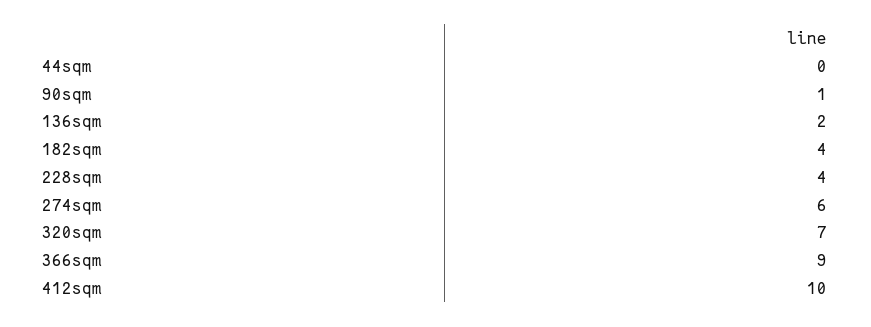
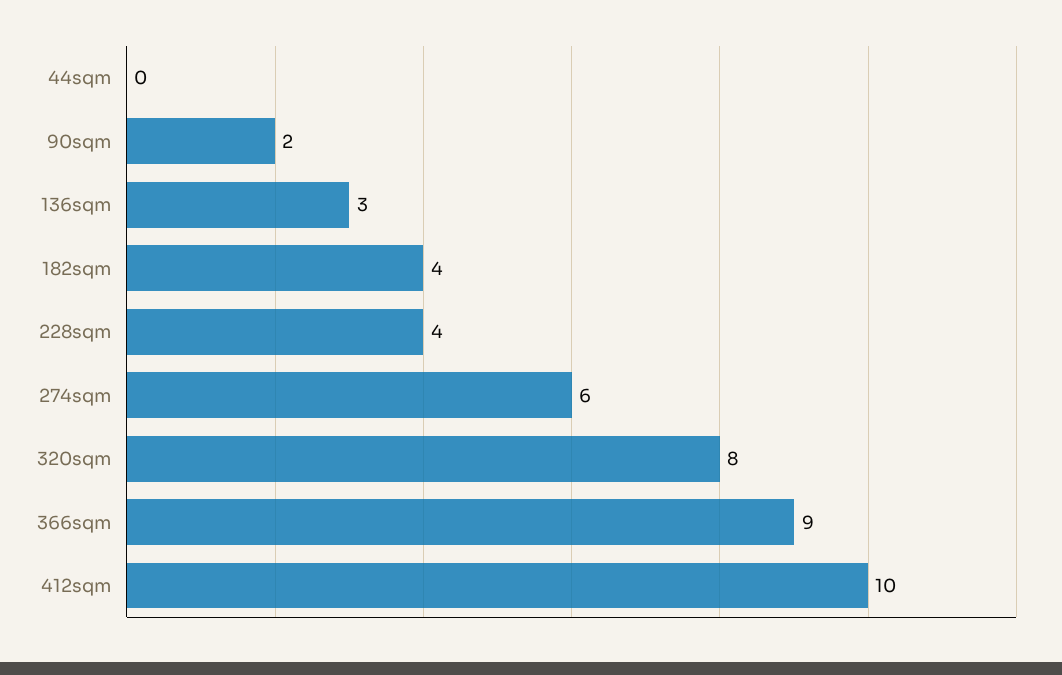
  {
    "44sqm": 0,
-   "90sqm": 1,
+   "90sqm": 2,
-   "136sqm": 2,
+   "136sqm": 3,
    "182sqm": 4,
    "228sqm": 4,
    "274sqm": 6,
-   "320sqm": 7,
+   "320sqm": 8,
    "366sqm": 9,
    "412sqm": 10
  }

